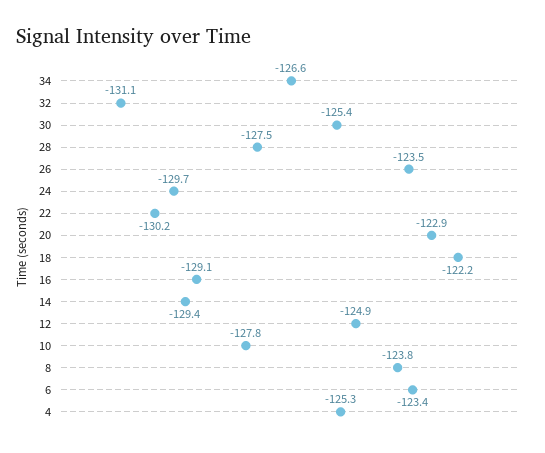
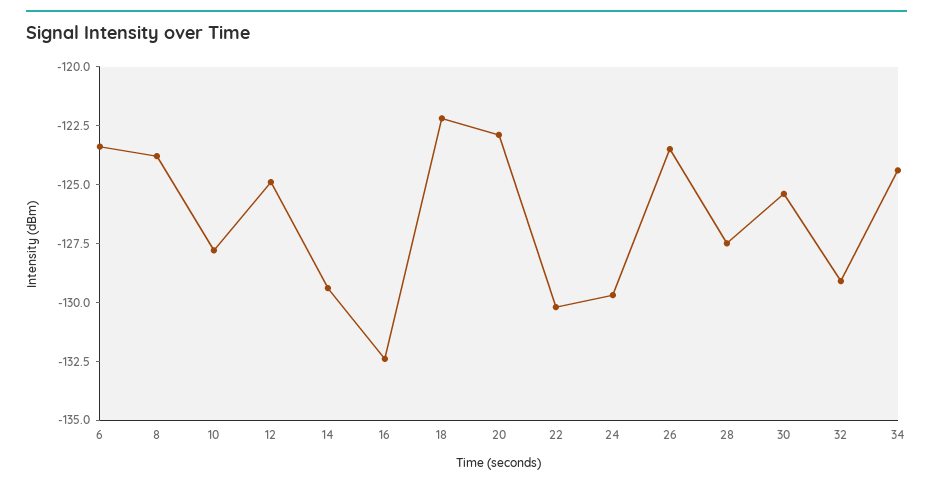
  {
-   "34": -126.6,
+   "34": -124.5,
-   "32": -131.1,
+   "32": -129,
    "30": -125.4,
    "28": -127.5,
    "26": -123.5,
    "24": -129.7,
    "22": -130.2,
    "20": -122.9,
    "18": -122.2,
-   "16": -129.1,
+   "16": -132.5,
    "14": -129.4,
    "12": -124.9,
    "10": -127.8,
    "8": -123.8,
-   "6": -123.4,
+   "6": -123.4
-   "4": -125.3
  }

